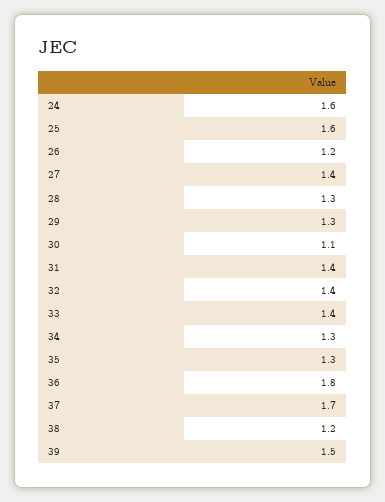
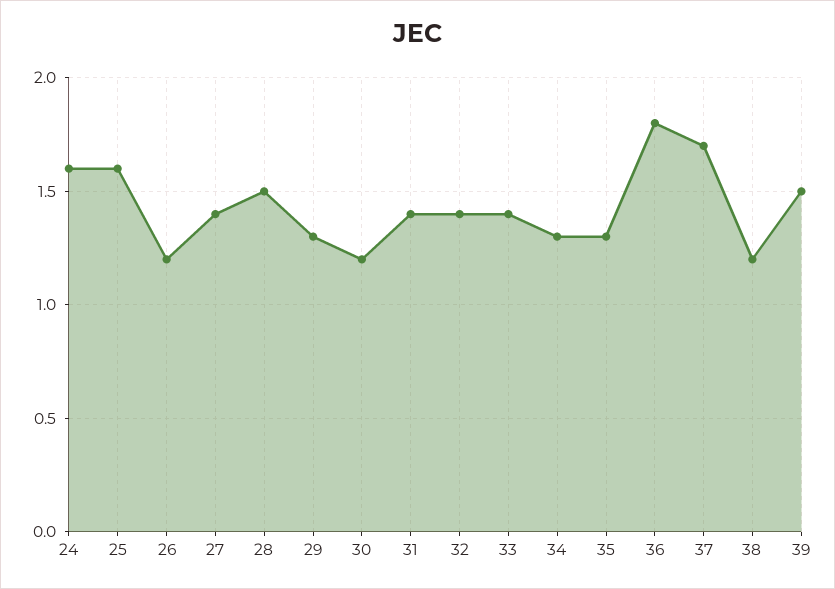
  {
    "24": 1.6,
    "25": 1.6,
    "26": 1.2,
    "27": 1.4,
-   "28": 1.3,
+   "28": 1.5,
    "29": 1.3,
-   "30": 1.1,
+   "30": 1.2,
    "31": 1.4,
    "32": 1.4,
    "33": 1.4,
    "34": 1.3,
    "35": 1.3,
    "36": 1.8,
    "37": 1.7,
    "38": 1.2,
    "39": 1.5
  }

